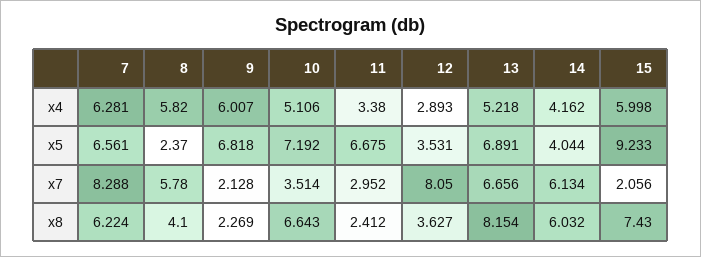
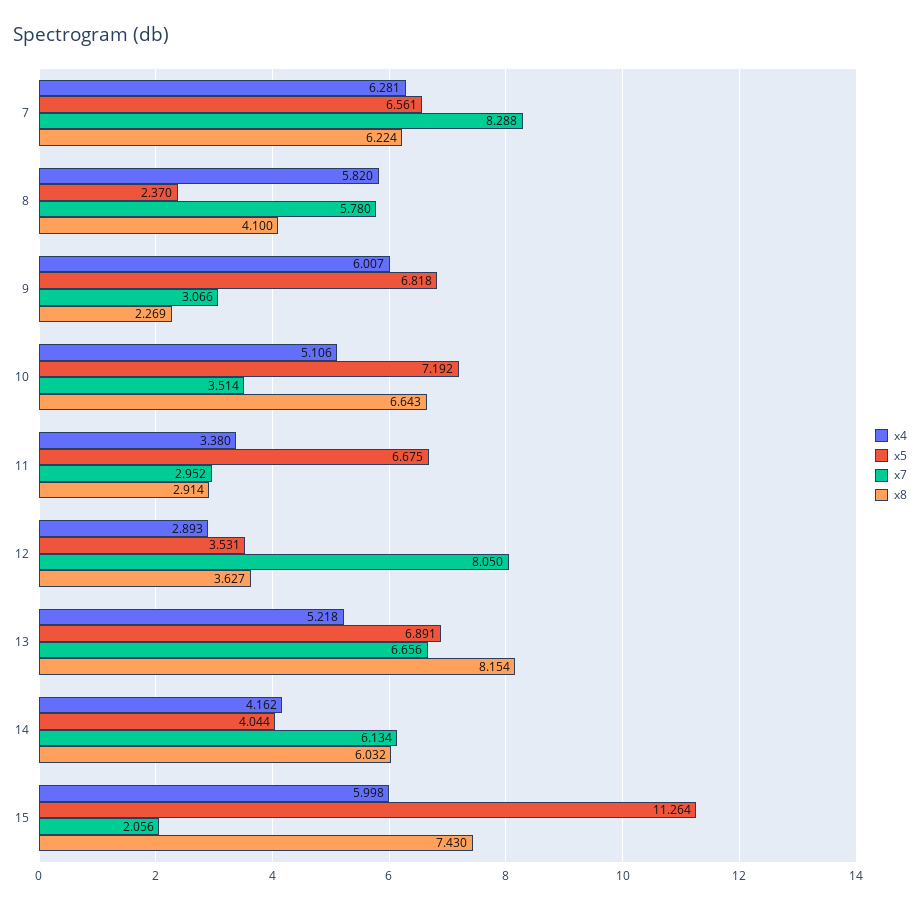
  {
    "x4": {
      "7": 6.281,
      "8": 5.82,
      "9": 6.007,
      "10": 5.106,
      "11": 3.38,
      "12": 2.893,
      "13": 5.218,
      "14": 4.162,
      "15": 5.998
    },
    "x5": {
      "7": 6.561,
      "8": 2.37,
      "9": 6.818,
      "10": 7.192,
      "11": 6.675,
      "12": 3.531,
      "13": 6.891,
      "14": 4.044,
-     "15": 9.233
+     "15": 11.264
    },
    "x7": {
      "7": 8.288,
      "8": 5.78,
-     "9": 2.128,
+     "9": 3.066,
      "10": 3.514,
      "11": 2.952,
      "12": 8.05,
      "13": 6.656,
      "14": 6.134,
      "15": 2.056
    },
    "x8": {
      "7": 6.224,
      "8": 4.1,
      "9": 2.269,
      "10": 6.643,
-     "11": 2.412,
+     "11": 2.914,
      "12": 3.627,
      "13": 8.154,
      "14": 6.032,
      "15": 7.43
    }
  }

